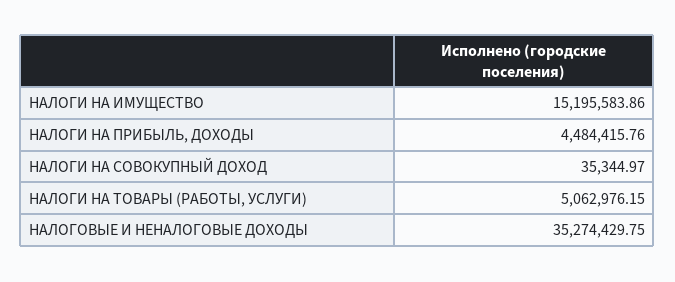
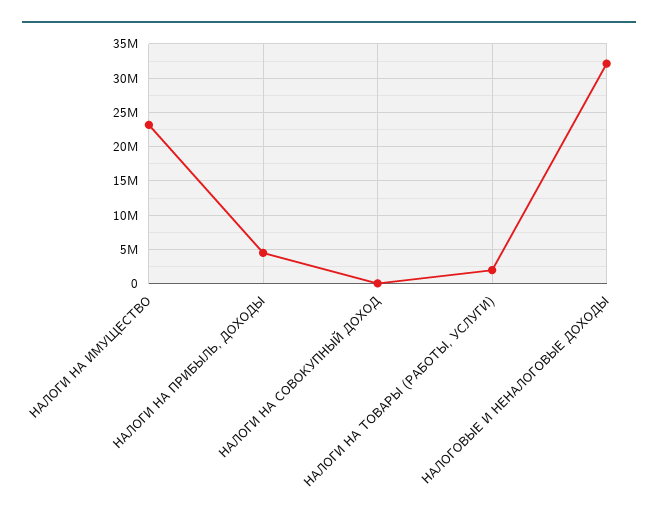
  {
-   "НАЛОГИ НА ИМУЩЕСТВО": 15195583.86,
+   "НАЛОГИ НА ИМУЩЕСТВО": 23000000,
    "НАЛОГИ НА ПРИБЫЛЬ, ДОХОДЫ": 4484415.76,
    "НАЛОГИ НА СОВОКУПНЫЙ ДОХОД": 35344.97,
-   "НАЛОГИ НА ТОВАРЫ (РАБОТЫ, УСЛУГИ)": 5062976.15,
+   "НАЛОГИ НА ТОВАРЫ (РАБОТЫ, УСЛУГИ)": 2000000,
-   "НАЛОГОВЫЕ И НЕНАЛОГОВЫЕ ДОХОДЫ": 35274429.75
+   "НАЛОГОВЫЕ И НЕНАЛОГОВЫЕ ДОХОДЫ": 32000000
  }

